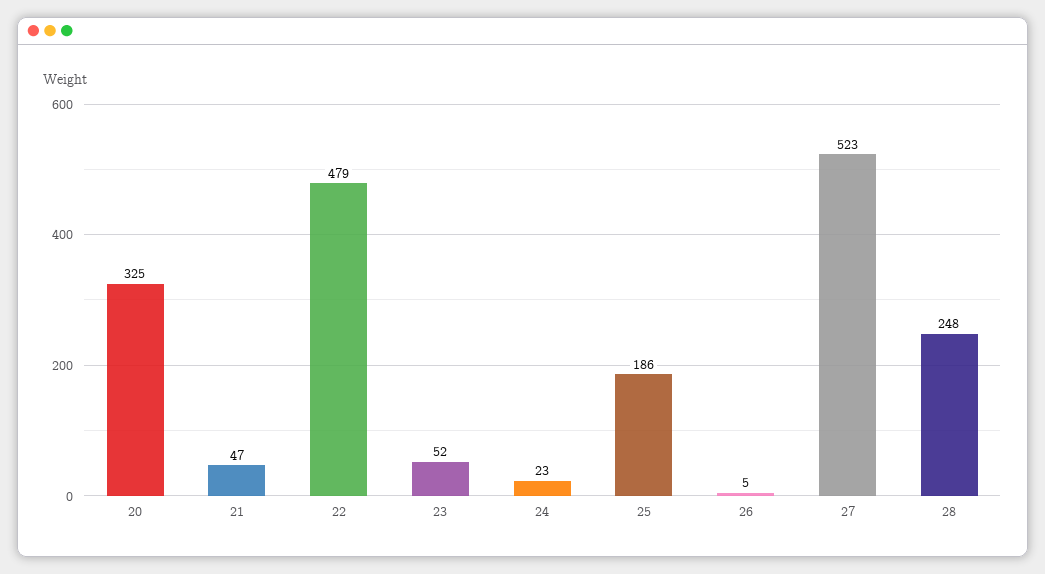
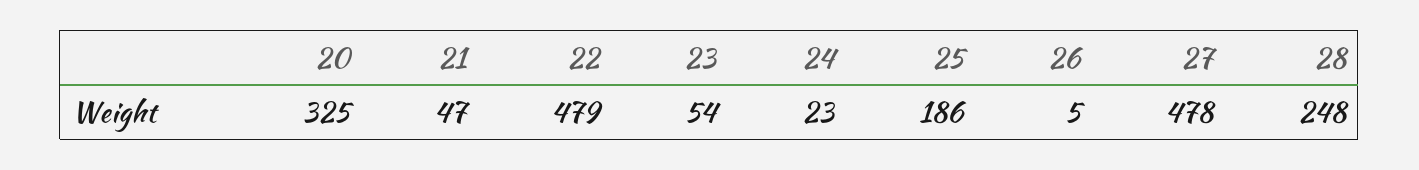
  {
    "20": 325,
    "21": 47,
    "22": 479,
-   "23": 52,
+   "23": 54,
    "24": 23,
    "25": 186,
    "26": 5,
-   "27": 523,
+   "27": 478,
    "28": 248
  }

